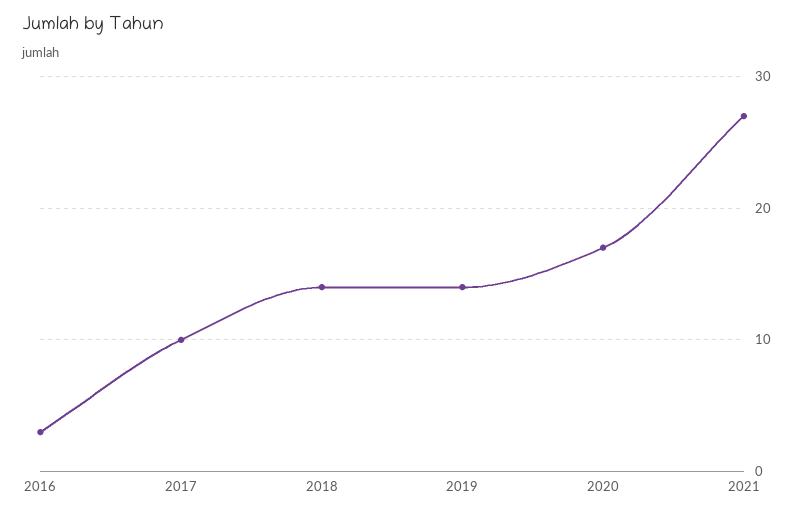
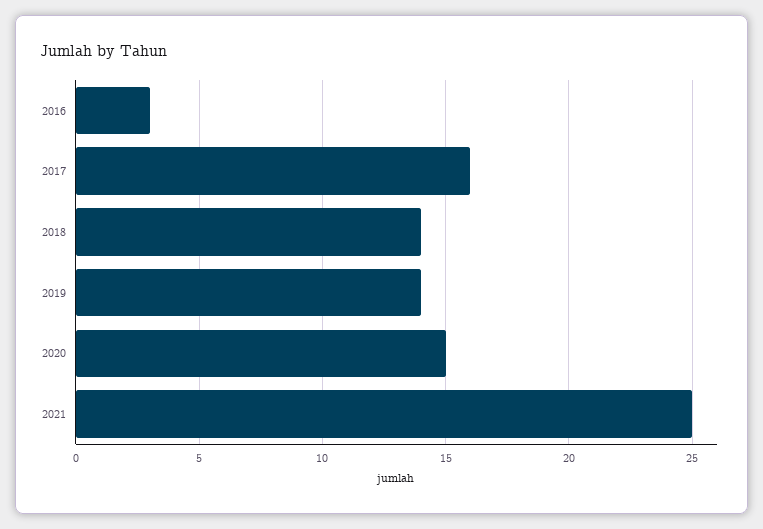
  {
    "2016": 3,
-   "2017": 10,
+   "2017": 16,
    "2018": 14,
    "2019": 14,
-   "2020": 17,
+   "2020": 15,
-   "2021": 27
+   "2021": 25
  }

